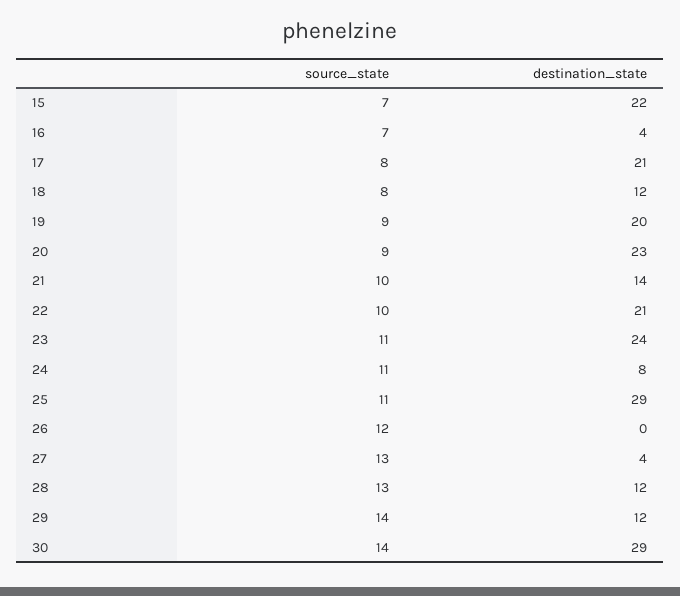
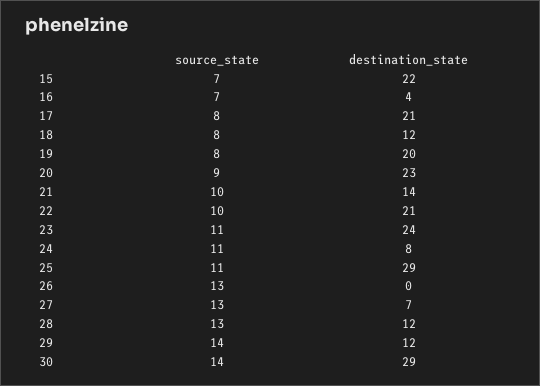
  {
    "source_state": {
      "15": 7,
      "16": 7,
      "17": 8,
      "18": 8,
-     "19": 9,
+     "19": 8,
      "20": 9,
      "21": 10,
      "22": 10,
      "23": 11,
      "24": 11,
      "25": 11,
-     "26": 12,
+     "26": 13,
      "27": 13,
      "28": 13,
      "29": 14,
      "30": 14
    },
    "destination_state": {
      "15": 22,
      "16": 4,
      "17": 21,
      "18": 12,
      "19": 20,
      "20": 23,
      "21": 14,
      "22": 21,
      "23": 24,
      "24": 8,
      "25": 29,
      "26": 0,
-     "27": 4,
+     "27": 7,
      "28": 12,
      "29": 12,
      "30": 29
    }
  }

